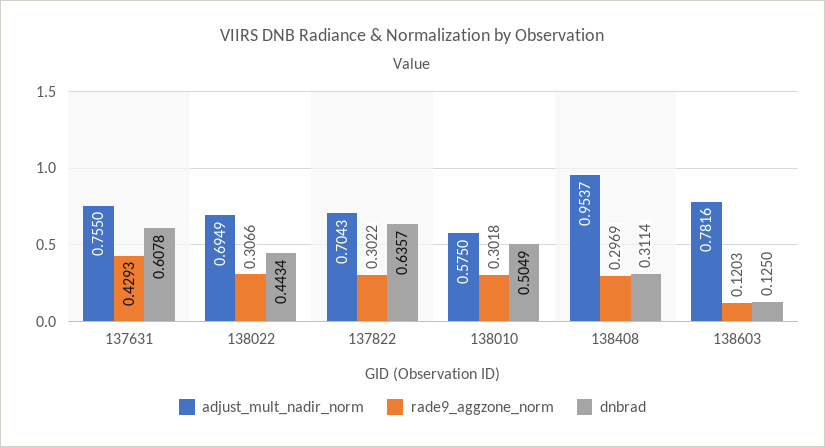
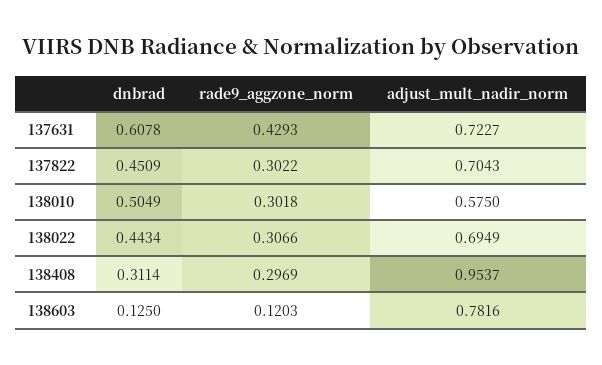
  {
    "adjust_mult_nadir_norm": {
-     "137631": 0.755,
+     "137631": 0.7227,
      "138022": 0.6949,
      "137822": 0.7043,
      "138010": 0.575,
      "138408": 0.9537,
      "138603": 0.7816
    },
    "rade9_aggzone_norm": {
      "137631": 0.4293,
      "138022": 0.3066,
      "137822": 0.3022,
      "138010": 0.3018,
      "138408": 0.2969,
      "138603": 0.1203
    },
    "dnbrad": {
      "137631": 0.6078,
      "138022": 0.4434,
-     "137822": 0.6357,
+     "137822": 0.4509,
      "138010": 0.5049,
      "138408": 0.3114,
      "138603": 0.125
    }
  }

